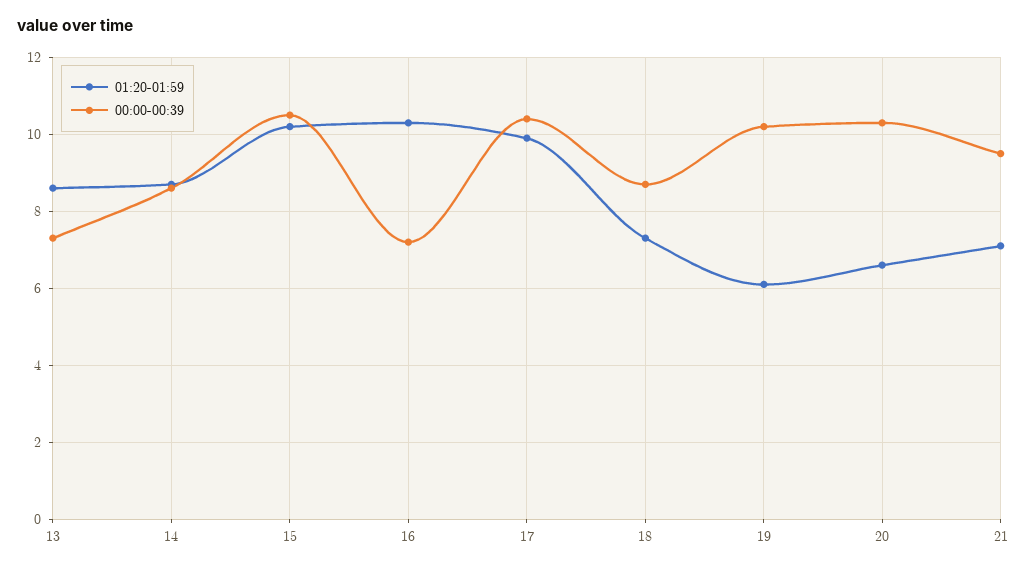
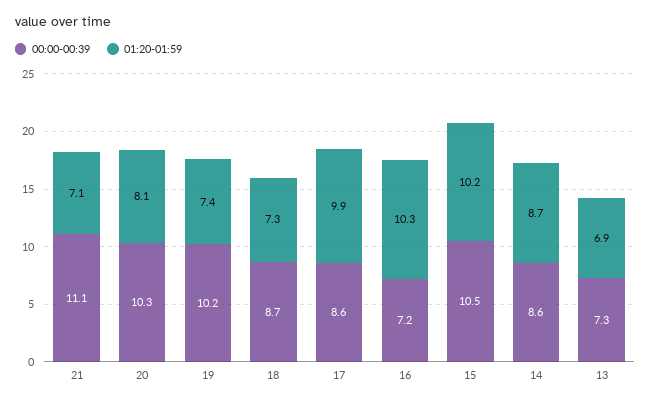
  {
    "01:20-01:59": {
-     "13": 8.5,
+     "13": 6.9,
      "14": 8.7,
      "15": 10.2,
      "16": 10.3,
      "17": 9.9,
      "18": 7.3,
-     "19": 6,
+     "19": 7.4,
-     "20": 6.5,
+     "20": 8.1,
      "21": 7.1
    },
    "00:00-00:39": {
      "13": 7.3,
      "14": 8.6,
      "15": 10.5,
      "16": 7.2,
-     "17": 10.5,
+     "17": 8.6,
      "18": 8.7,
      "19": 10.2,
      "20": 10.3,
-     "21": 9.5
+     "21": 11.1
    }
  }

